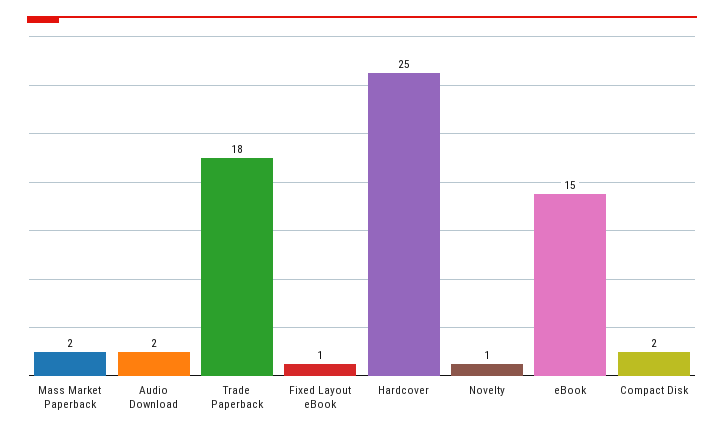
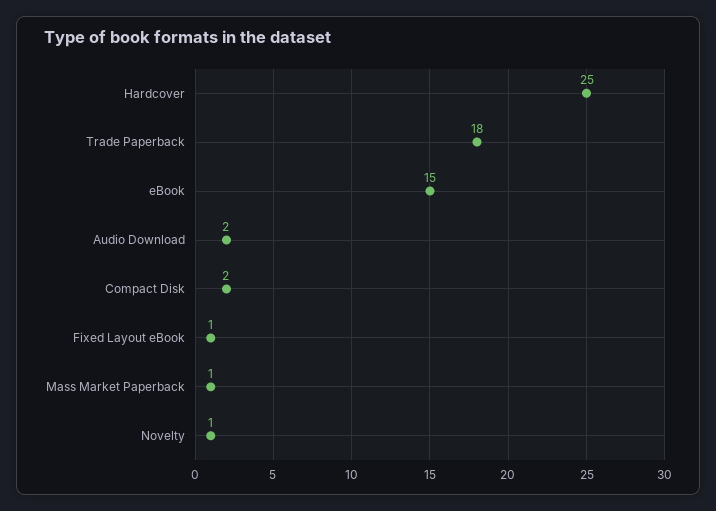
  {
-   "Mass Market Paperback": 2,
+   "Mass Market Paperback": 1,
    "Audio Download": 2,
    "Trade Paperback": 18,
    "Fixed Layout eBook": 1,
    "Hardcover": 25,
    "Novelty": 1,
    "eBook": 15,
    "Compact Disk": 2
  }

